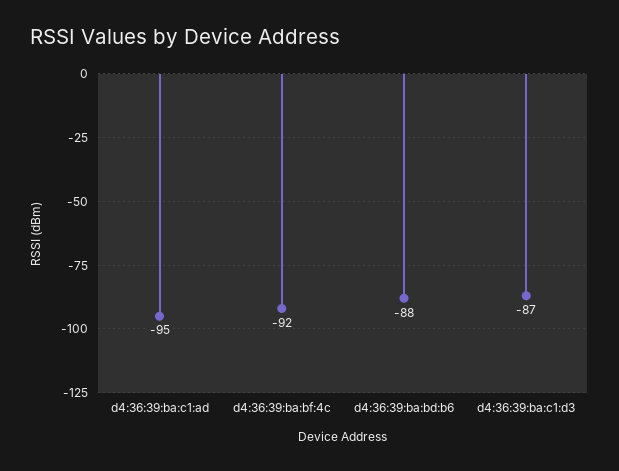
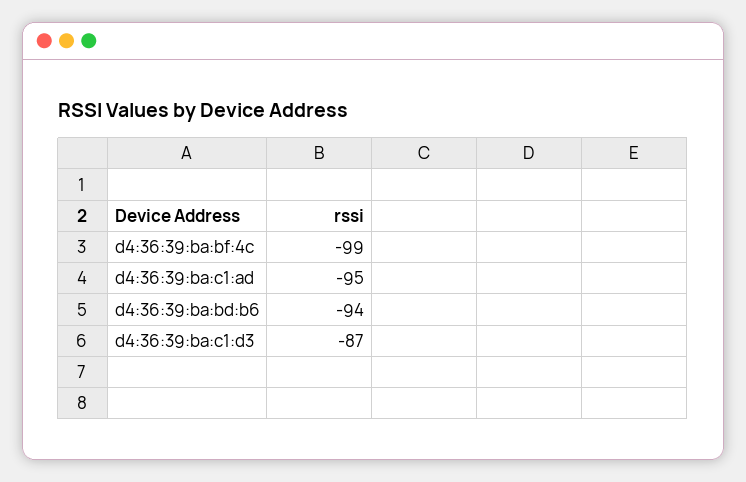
  {
    "d4:36:39:ba:c1:ad": -95,
-   "d4:36:39:ba:bf:4c": -92,
+   "d4:36:39:ba:bf:4c": -99,
-   "d4:36:39:ba:bd:b6": -88,
+   "d4:36:39:ba:bd:b6": -94,
    "d4:36:39:ba:c1:d3": -87
  }

